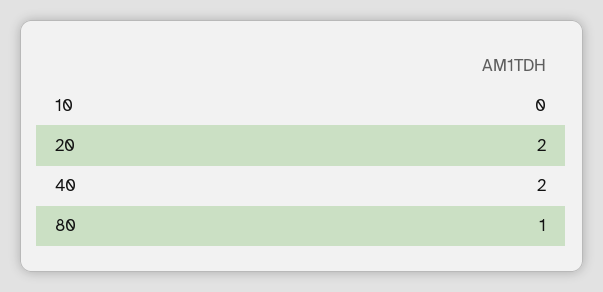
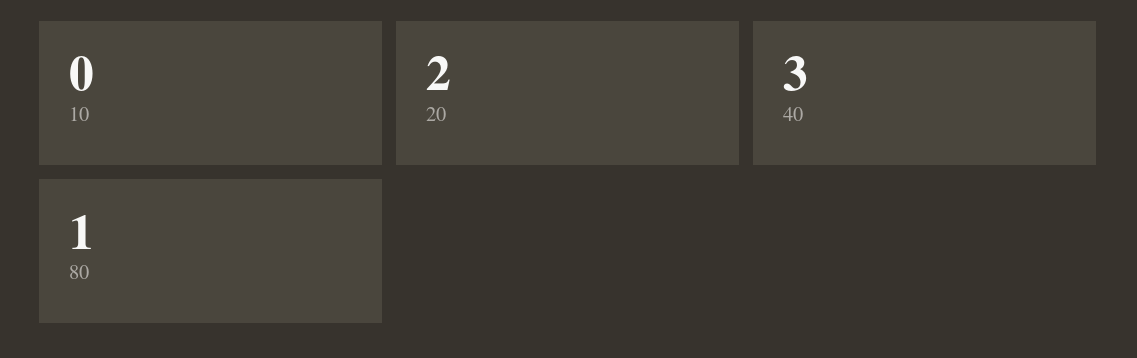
  {
    "10": 0,
    "20": 2,
-   "40": 2,
+   "40": 3,
    "80": 1
  }

